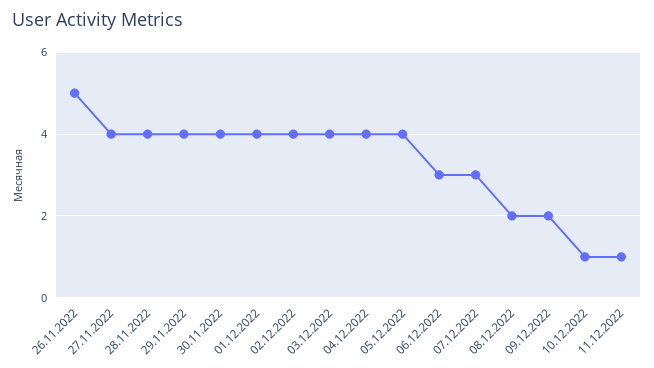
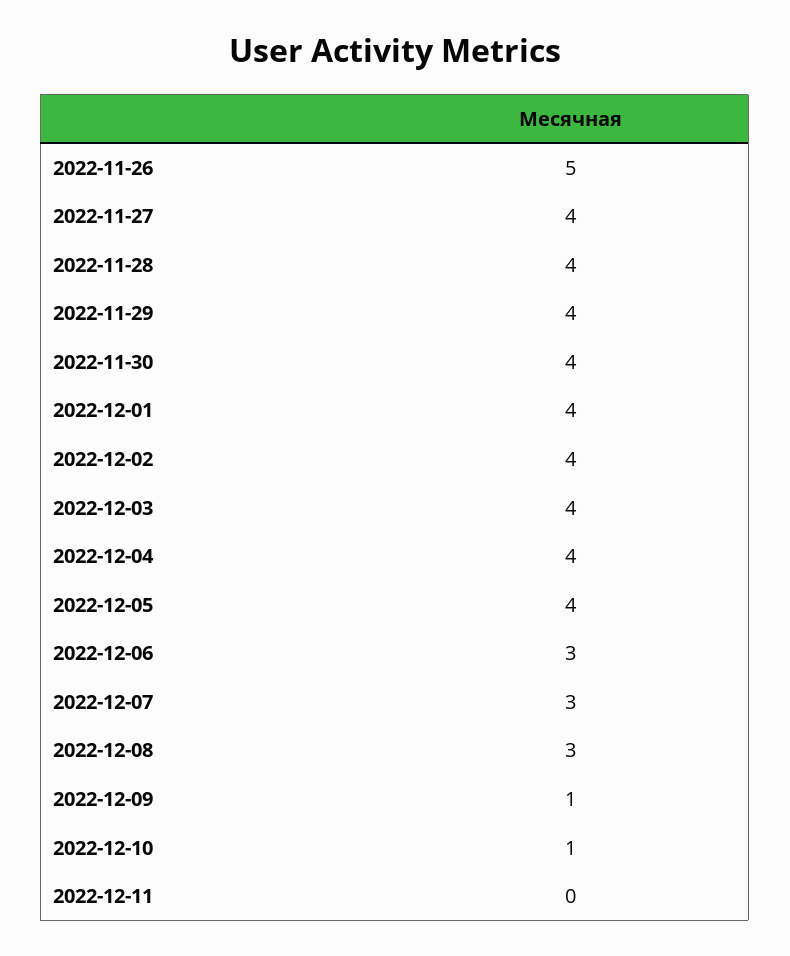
  {
    "26.11.2022": 5,
    "27.11.2022": 4,
    "28.11.2022": 4,
    "29.11.2022": 4,
    "30.11.2022": 4,
    "01.12.2022": 4,
    "02.12.2022": 4,
    "03.12.2022": 4,
    "04.12.2022": 4,
    "05.12.2022": 4,
    "06.12.2022": 3,
    "07.12.2022": 3,
-   "08.12.2022": 2,
+   "08.12.2022": 3,
-   "09.12.2022": 2,
+   "09.12.2022": 1,
    "10.12.2022": 1,
-   "11.12.2022": 1
+   "11.12.2022": 0
  }

